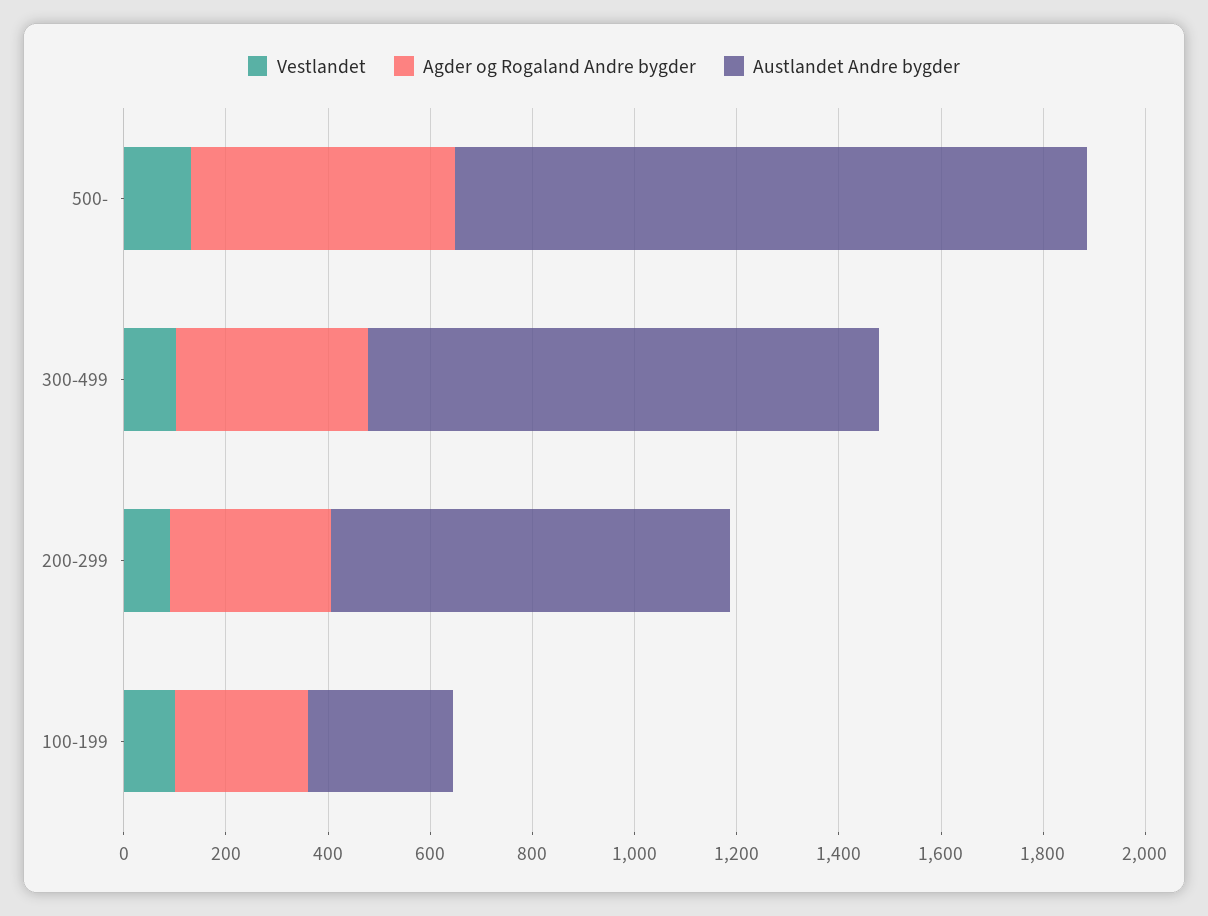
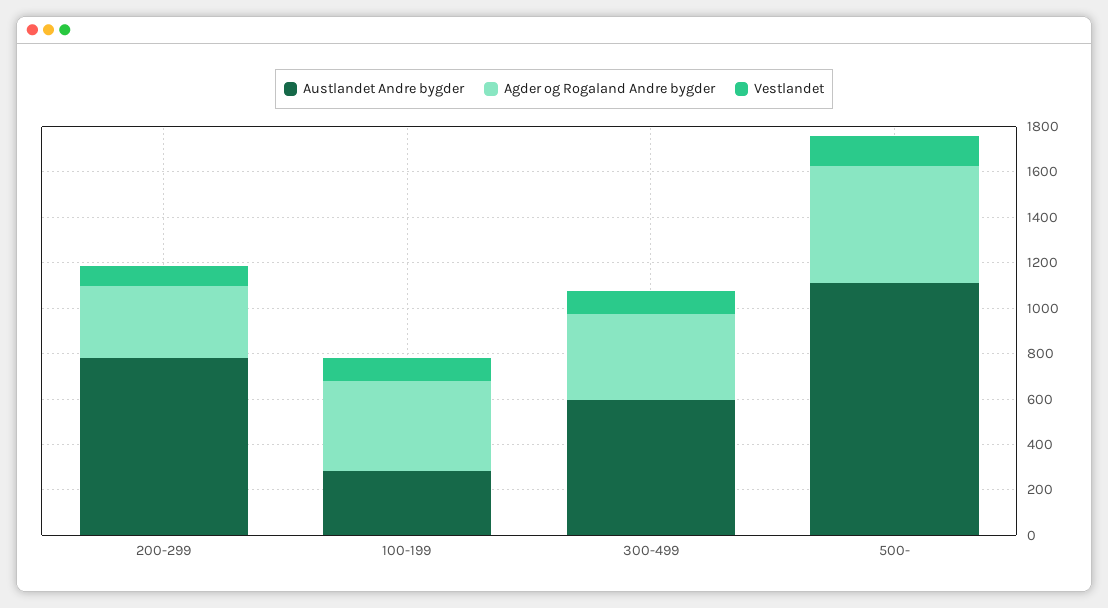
  {
    "Vestlandet": {
      "500-": 150,
      "300-499": 100,
      "200-299": 100,
      "100-199": 100
    },
    "Agder og Rogaland Andre bygder": {
      "500-": 500,
      "300-499": 400,
      "200-299": 300,
-     "100-199": 250
+     "100-199": 400
    },
    "Austlandet Andre bygder": {
-     "500-": 1250,
+     "500-": 1100,
-     "300-499": 1000,
+     "300-499": 600,
      "200-299": 800,
      "100-199": 300
    }
  }

